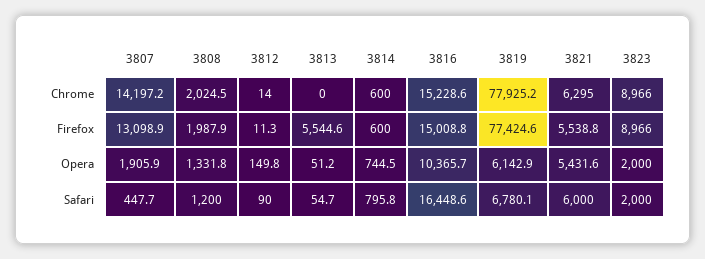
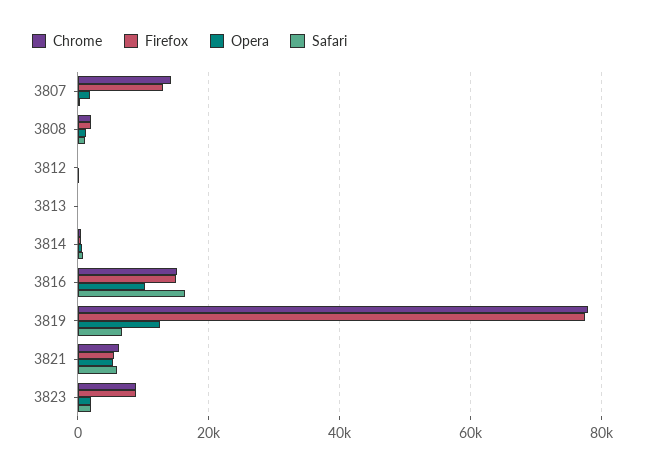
  {
    "Chrome": {
      "3807": 14197.2,
      "3808": 2024.5,
      "3812": 14,
      "3813": 0,
      "3814": 600,
      "3816": 15228.6,
      "3819": 77925.2,
      "3821": 6295,
      "3823": 8966
    },
    "Firefox": {
      "3807": 13098.9,
      "3808": 1987.9,
      "3812": 11.3,
-     "3813": 5544.6,
+     "3813": 0,
      "3814": 600,
      "3816": 15008.8,
      "3819": 77424.6,
      "3821": 5538.8,
      "3823": 8966
    },
    "Opera": {
      "3807": 1905.9,
      "3808": 1331.8,
      "3812": 149.8,
      "3813": 51.2,
      "3814": 744.5,
      "3816": 10365.7,
-     "3819": 6142.9,
+     "3819": 12000,
      "3821": 5431.6,
      "3823": 2000
    },
    "Safari": {
      "3807": 447.7,
      "3808": 1200,
      "3812": 90,
      "3813": 54.7,
      "3814": 795.8,
      "3816": 16448.6,
      "3819": 6780.1,
      "3821": 6000,
      "3823": 2000
    }
  }

